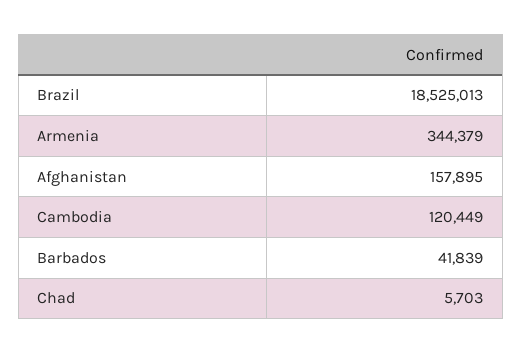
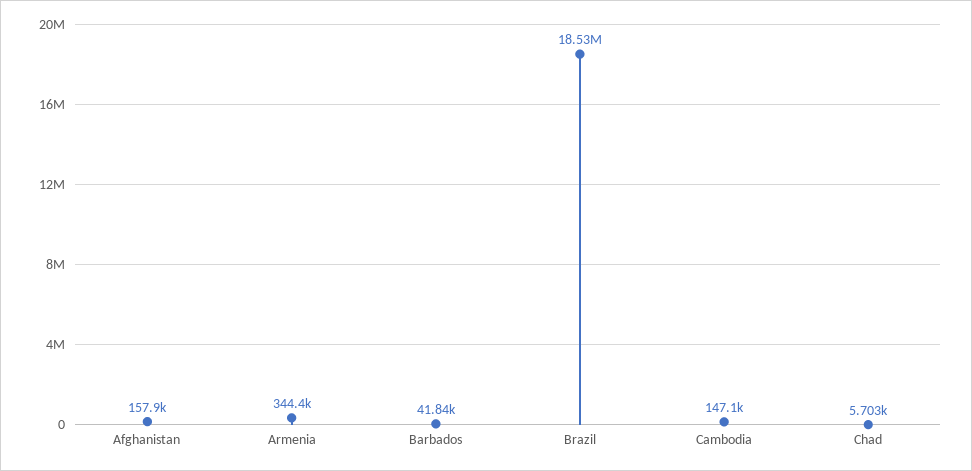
  {
    "Brazil": 18525013,
    "Armenia": 344379,
    "Afghanistan": 157895,
-   "Cambodia": 120449,
+   "Cambodia": 147100,
    "Barbados": 41839,
    "Chad": 5703
  }

